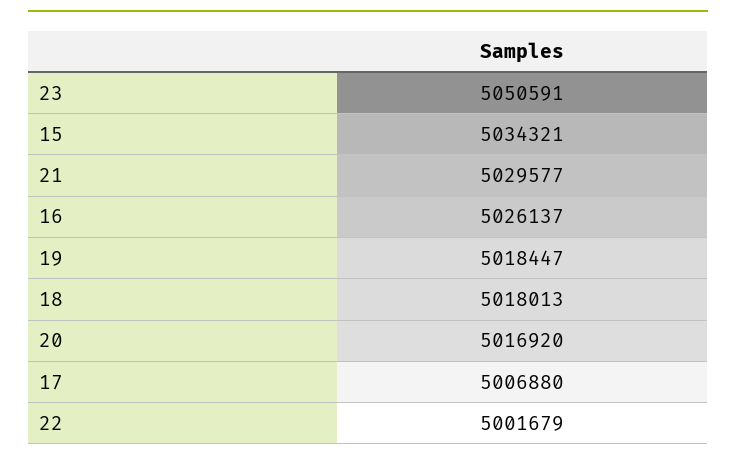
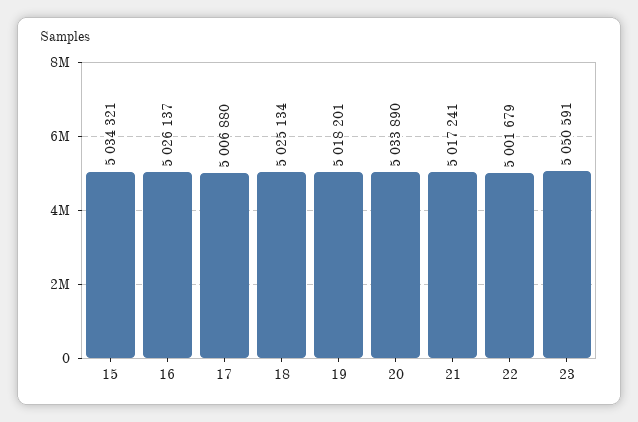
  {
    "23": 5050591,
    "15": 5034321,
-   "21": 5029577,
+   "21": 5017241,
    "16": 5026137,
-   "19": 5018447,
+   "19": 5018201,
-   "18": 5018013,
+   "18": 5025134,
-   "20": 5016920,
+   "20": 5033890,
    "17": 5006880,
    "22": 5001679
  }

